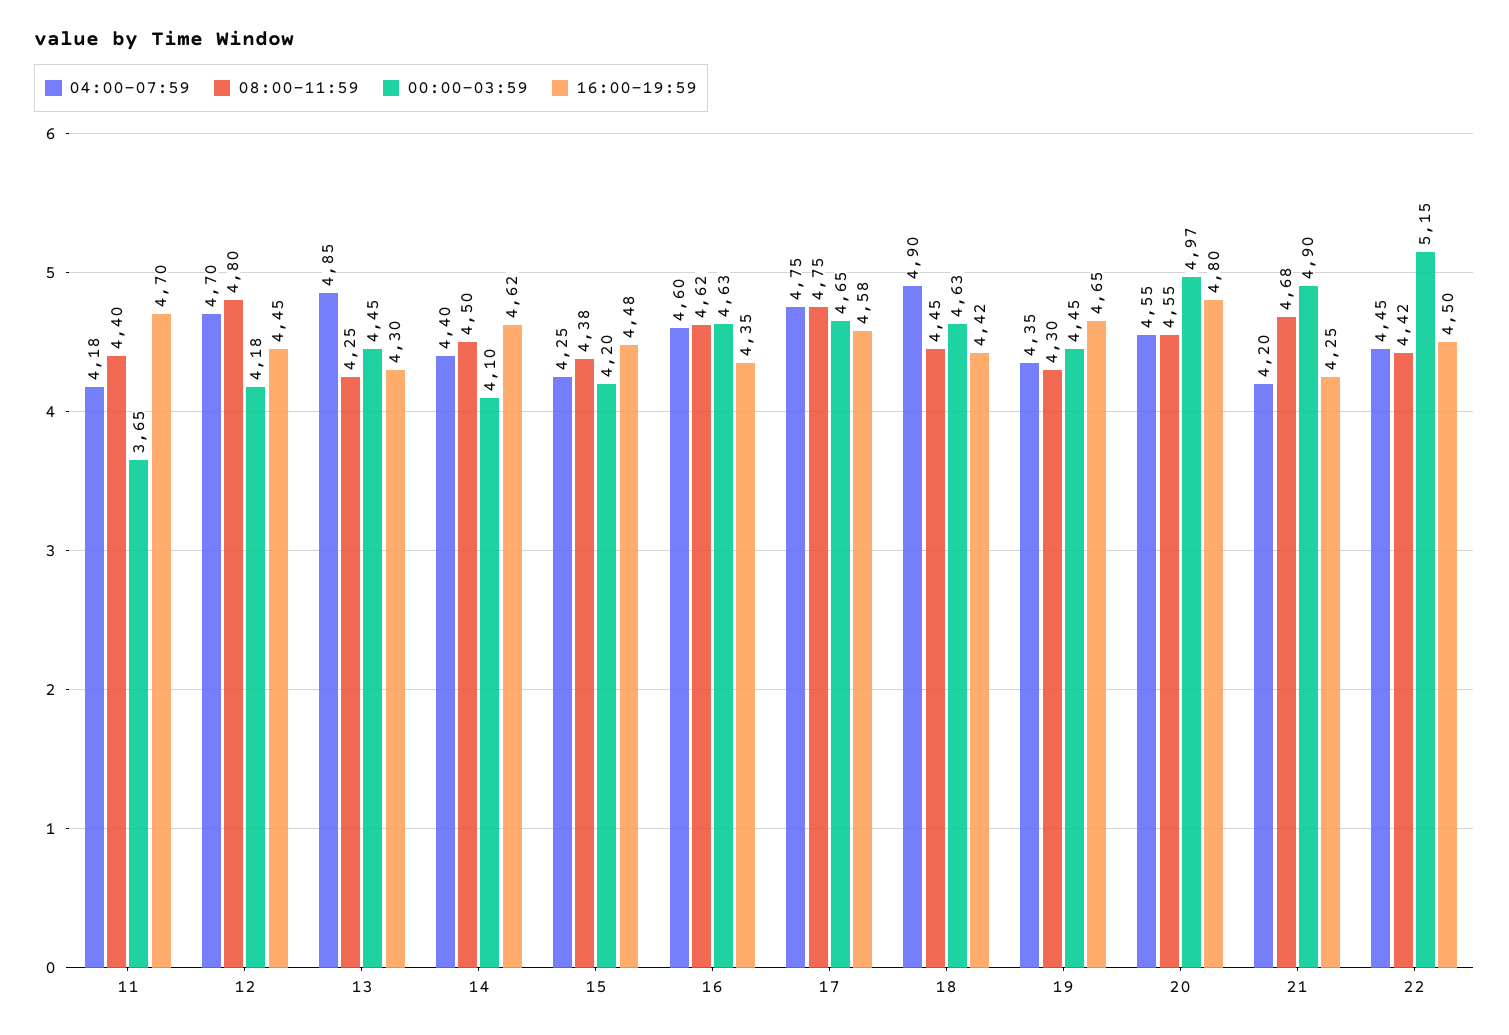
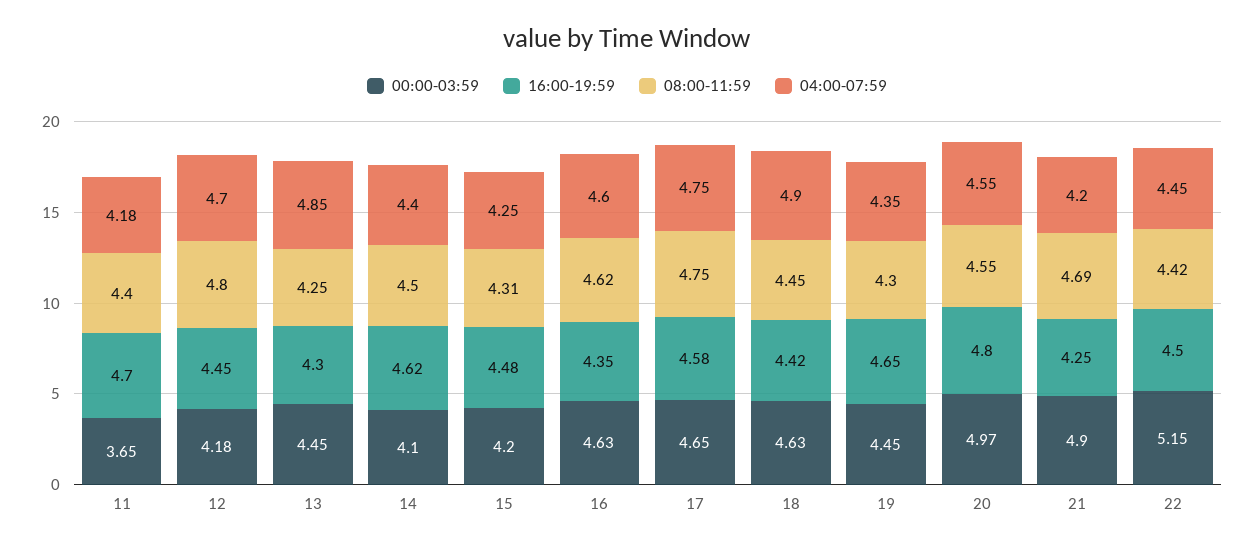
  {
    "04:00-07:59": {
      "11": 4.18,
      "12": 4.7,
      "13": 4.85,
      "14": 4.4,
      "15": 4.25,
      "16": 4.6,
      "17": 4.75,
      "18": 4.9,
      "19": 4.35,
      "20": 4.55,
      "21": 4.2,
      "22": 4.45
    },
    "08:00-11:59": {
      "11": 4.4,
      "12": 4.8,
      "13": 4.25,
      "14": 4.5,
-     "15": 4.38,
+     "15": 4.31,
      "16": 4.62,
      "17": 4.75,
      "18": 4.45,
      "19": 4.3,
      "20": 4.55,
-     "21": 4.68,
+     "21": 4.69,
      "22": 4.42
    },
    "00:00-03:59": {
      "11": 3.65,
      "12": 4.18,
      "13": 4.45,
      "14": 4.1,
      "15": 4.2,
      "16": 4.63,
      "17": 4.65,
      "18": 4.63,
      "19": 4.45,
      "20": 4.97,
      "21": 4.9,
      "22": 5.15
    },
    "16:00-19:59": {
      "11": 4.7,
      "12": 4.45,
      "13": 4.3,
      "14": 4.62,
      "15": 4.48,
      "16": 4.35,
      "17": 4.58,
      "18": 4.42,
      "19": 4.65,
      "20": 4.8,
      "21": 4.25,
      "22": 4.5
    }
  }

